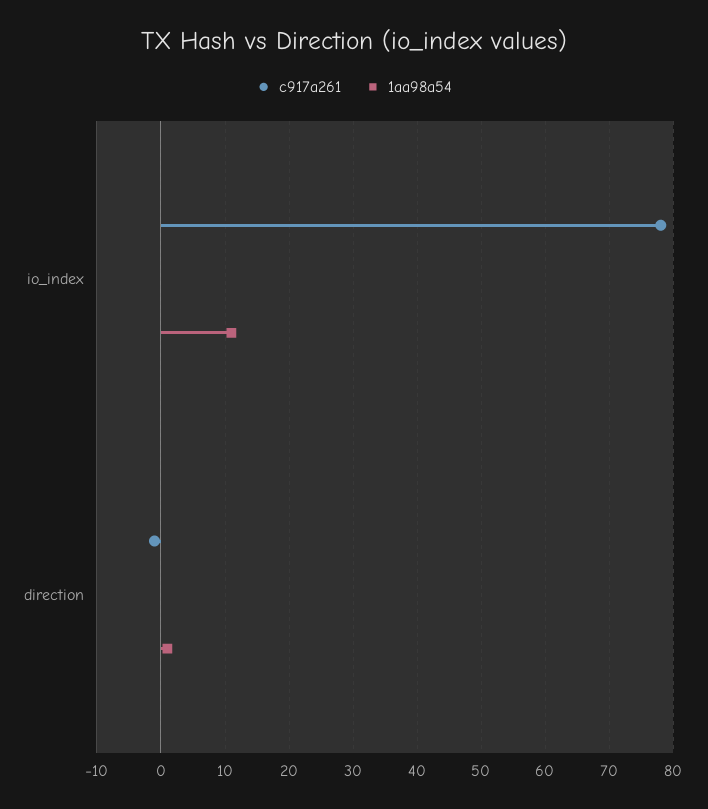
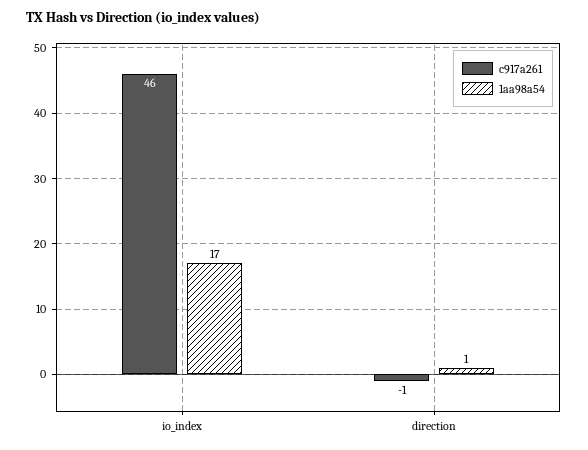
  {
    "c917a261": {
-     "io_index": 78,
+     "io_index": 46,
      "direction": -1
    },
    "1aa98a54": {
-     "io_index": 11,
+     "io_index": 17,
      "direction": 1
    }
  }

